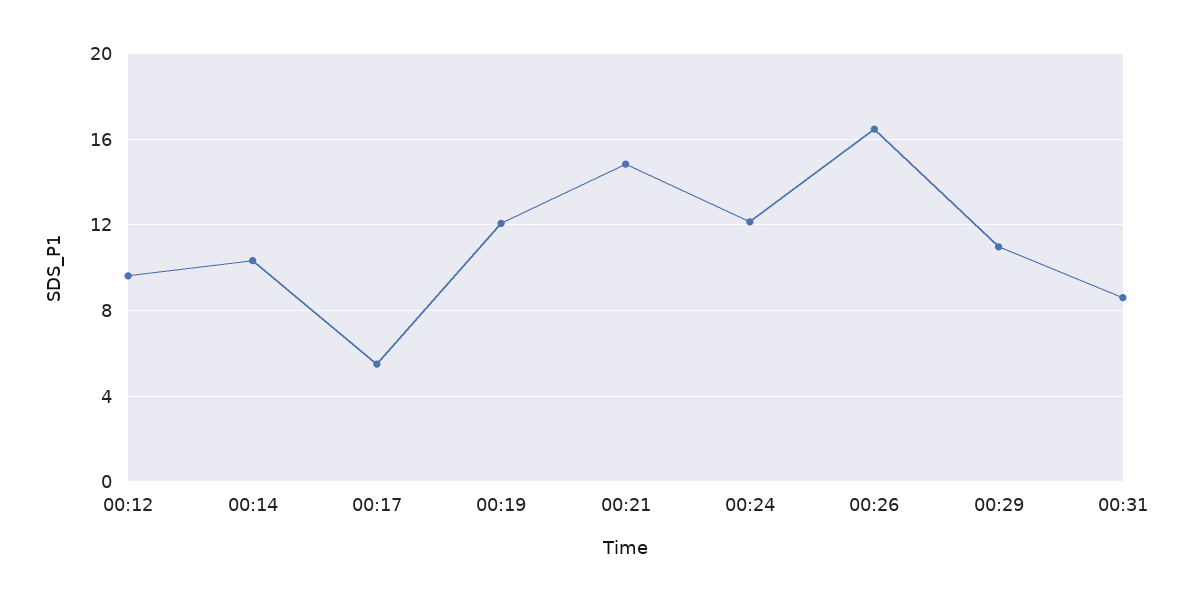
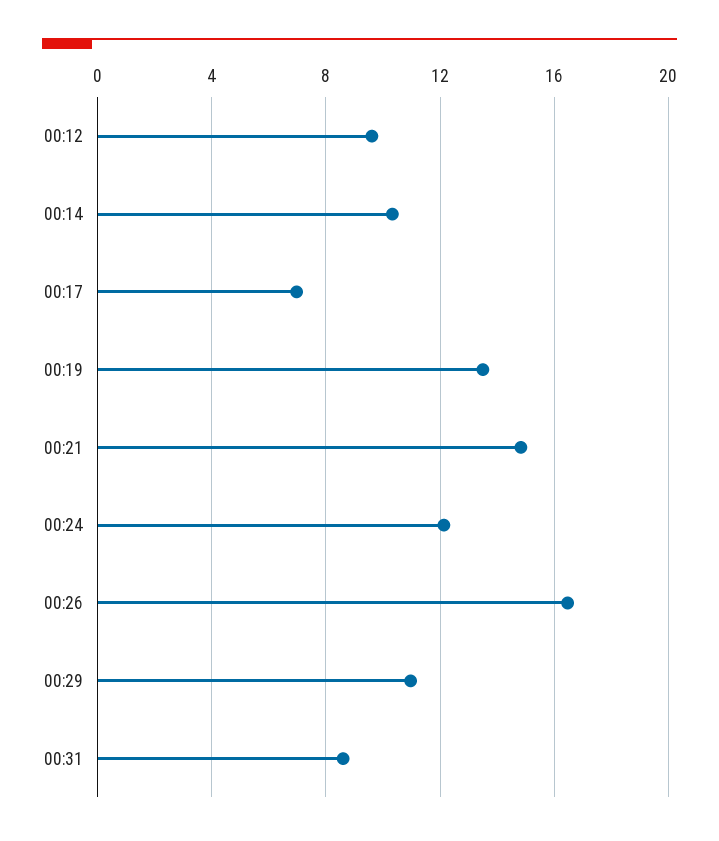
  {
    "00:12": 9.5,
    "00:14": 10.5,
-   "00:17": 5.5,
+   "00:17": 7,
-   "00:19": 12,
+   "00:19": 13.5,
    "00:21": 15,
    "00:24": 12,
    "00:26": 16.5,
    "00:29": 11,
    "00:31": 8.5
  }

